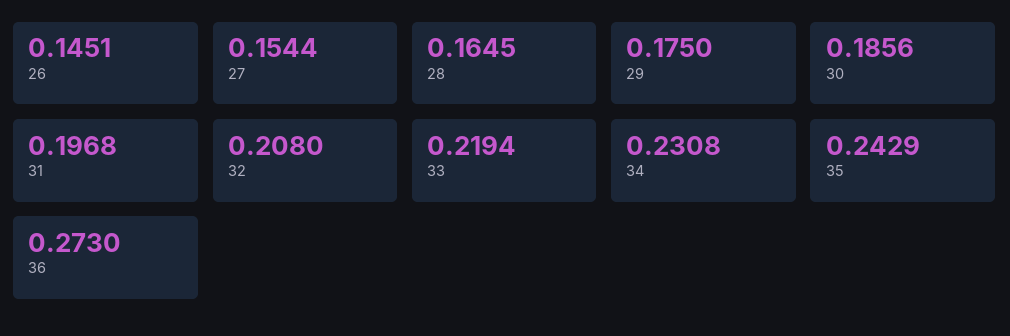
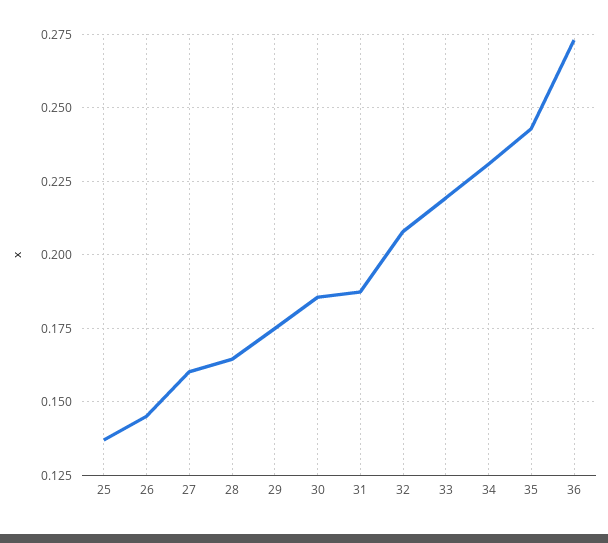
  {
    "26": 0.1451,
-   "27": 0.1544,
+   "27": 0.16,
    "28": 0.1645,
    "29": 0.175,
    "30": 0.1856,
-   "31": 0.1968,
+   "31": 0.1875,
    "32": 0.208,
    "33": 0.2194,
    "34": 0.2308,
    "35": 0.2429,
-   "36": 0.273
+   "36": 0.273,
+   "25": 0.1375
  }

